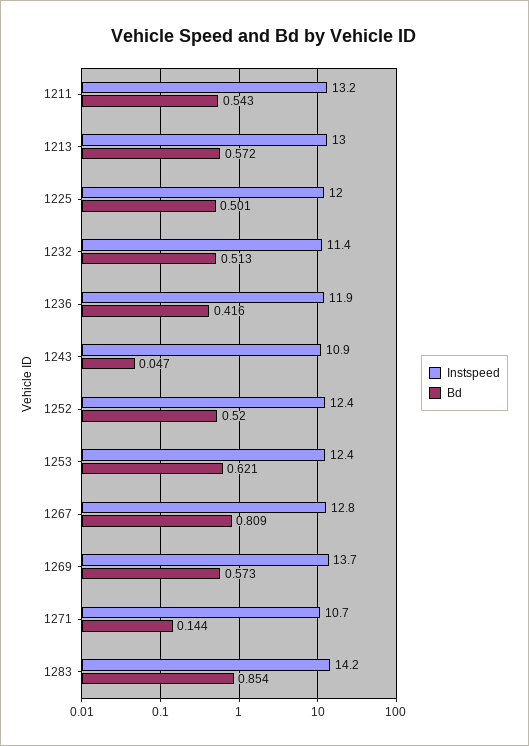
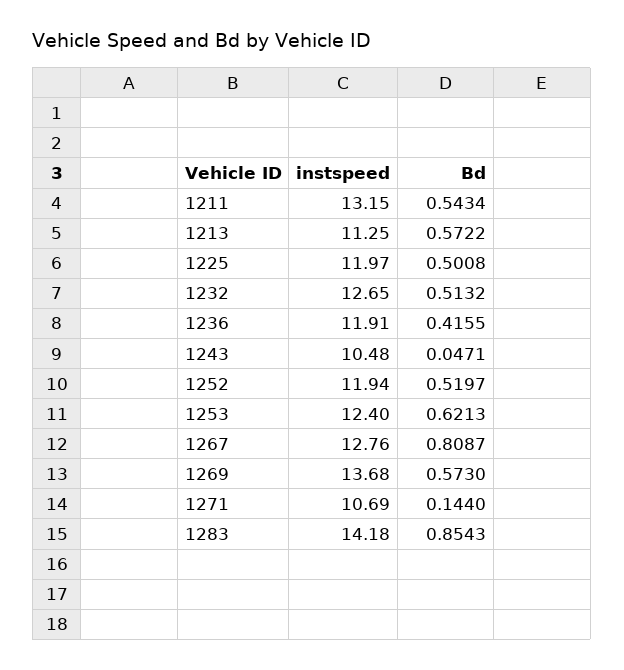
  {
    "Instspeed": {
      "1211": 13.15,
-     "1213": 13,
+     "1213": 11.25,
      "1225": 11.97,
-     "1232": 11.4,
+     "1232": 12.65,
      "1236": 11.91,
-     "1243": 10.9,
+     "1243": 10.48,
-     "1252": 12.4,
+     "1252": 11.94,
      "1253": 12.4,
      "1267": 12.76,
      "1269": 13.68,
      "1271": 10.69,
      "1283": 14.18
    },
    "Bd": {
      "1211": 0.5434,
      "1213": 0.5722,
      "1225": 0.5008,
      "1232": 0.5132,
      "1236": 0.4155,
      "1243": 0.0471,
      "1252": 0.5197,
      "1253": 0.6213,
      "1267": 0.8087,
      "1269": 0.573,
      "1271": 0.144,
      "1283": 0.8543
    }
  }

